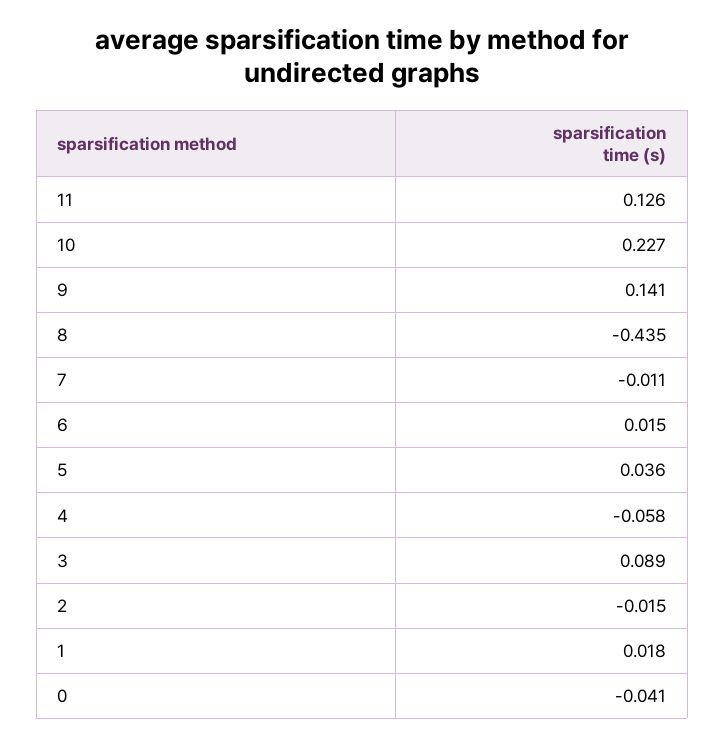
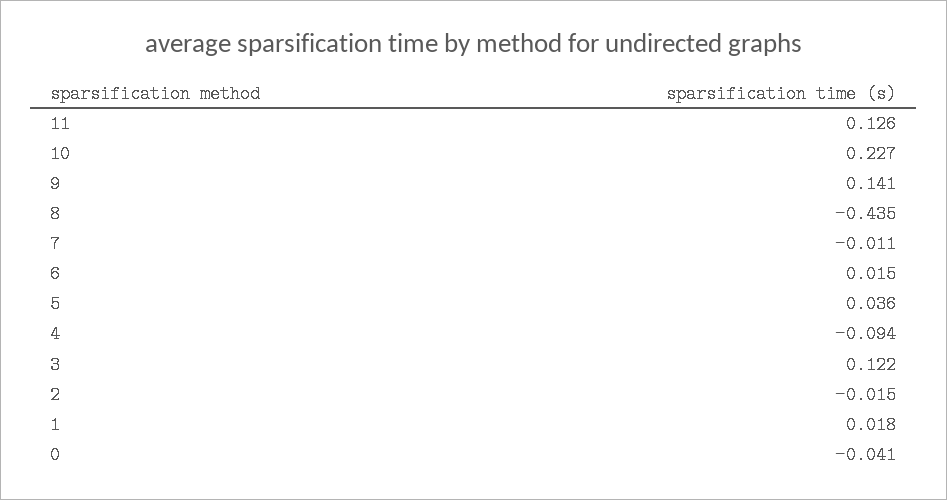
  {
    "11": 0.126,
    "10": 0.227,
    "9": 0.141,
    "8": -0.435,
    "7": -0.011,
    "6": 0.015,
    "5": 0.036,
-   "4": -0.058,
+   "4": -0.094,
-   "3": 0.089,
+   "3": 0.122,
    "2": -0.015,
    "1": 0.018,
    "0": -0.041
  }

